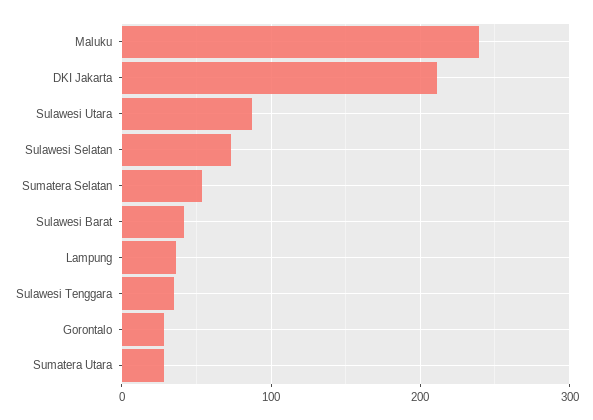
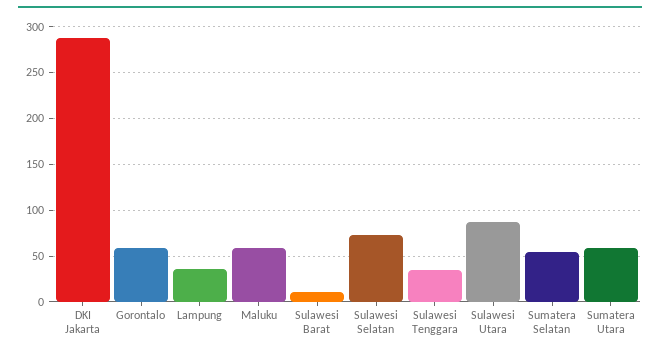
  {
-   "Maluku": 240,
+   "Maluku": 60,
-   "DKI Jakarta": 210,
+   "DKI Jakarta": 290,
    "Sulawesi Utara": 90,
    "Sulawesi Selatan": 70,
    "Sumatera Selatan": 50,
-   "Sulawesi Barat": 40,
+   "Sulawesi Barat": 10,
    "Lampung": 40,
    "Sulawesi Tenggara": 40,
-   "Gorontalo": 30,
+   "Gorontalo": 60,
-   "Sumatera Utara": 30
+   "Sumatera Utara": 60
  }

